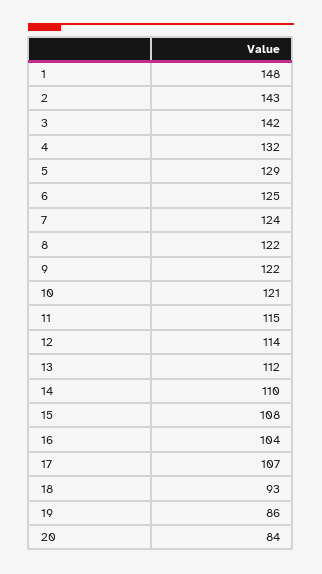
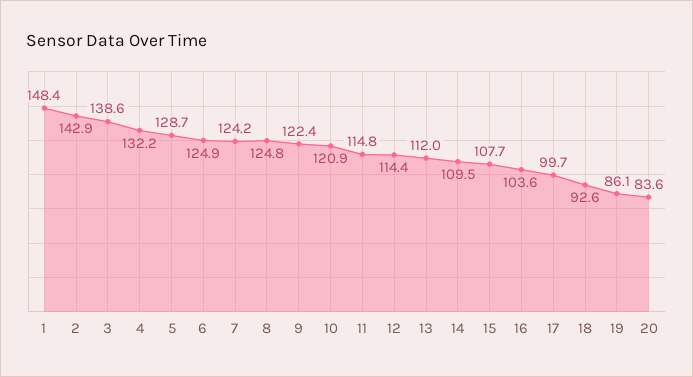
  {
    "1": 148.4,
    "2": 142.9,
-   "3": 142,
+   "3": 138.6,
    "4": 132.2,
    "5": 128.7,
    "6": 124.9,
    "7": 124.2,
-   "8": 122,
+   "8": 124.8,
    "9": 122.4,
    "10": 120.9,
    "11": 114.8,
    "12": 114.4,
    "13": 112,
    "14": 109.5,
    "15": 107.7,
    "16": 103.6,
-   "17": 107,
+   "17": 99.7,
    "18": 92.6,
    "19": 86.1,
    "20": 83.6
  }

